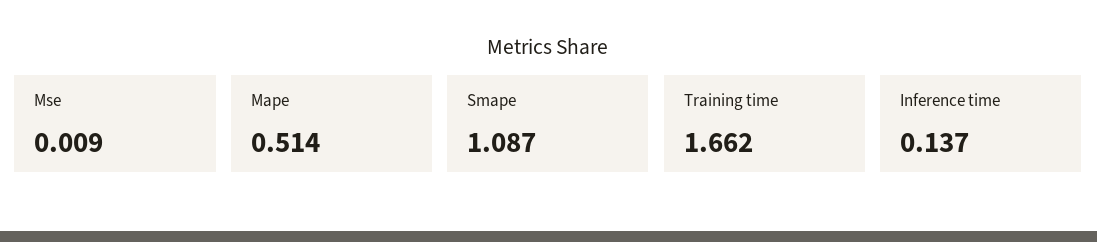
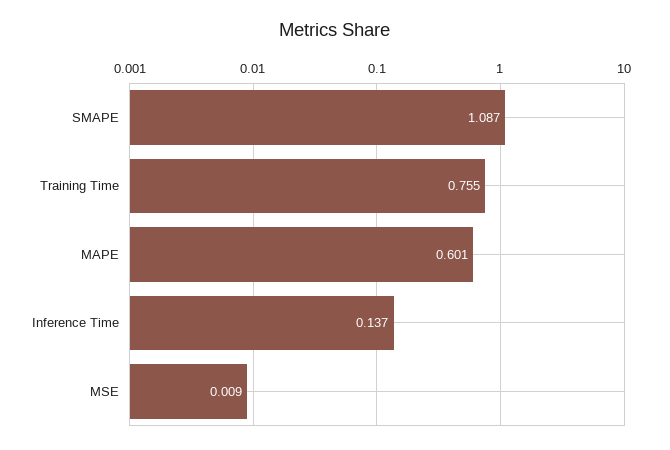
  {
    "Mse": 0.009,
-   "Mape": 0.514,
+   "Mape": 0.601,
    "Smape": 1.087,
-   "Training time": 1.662,
+   "Training time": 0.755,
    "Inference time": 0.137
  }

